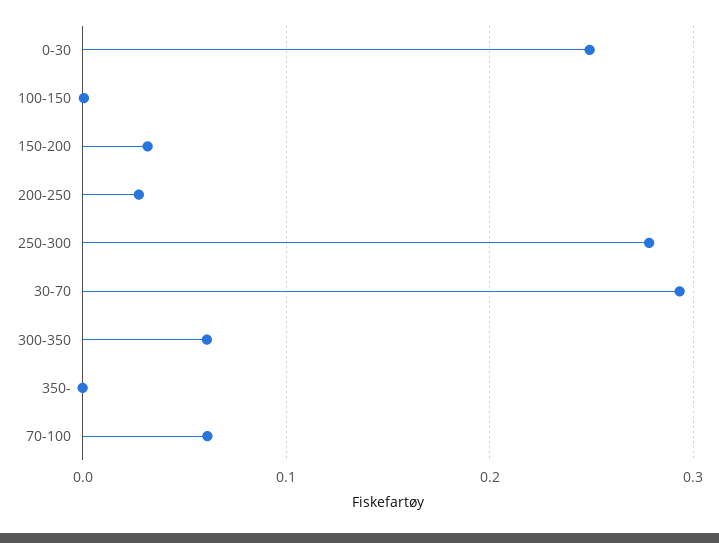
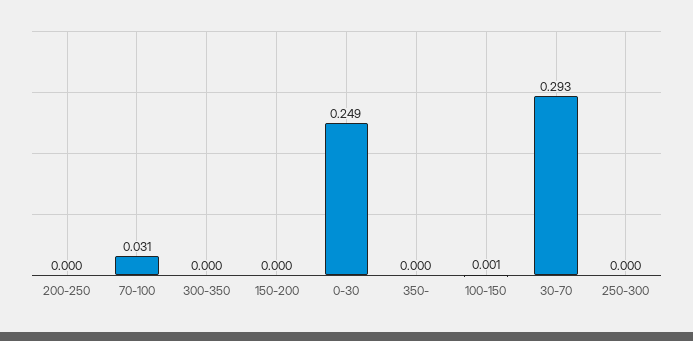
  {
    "0-30": 0.249,
    "100-150": 0.001,
-   "150-200": 0.03,
+   "150-200": 0,
-   "200-250": 0.03,
+   "200-250": 0,
-   "250-300": 0.28,
+   "250-300": 0,
    "30-70": 0.293,
-   "300-350": 0.06,
+   "300-350": 0,
    "350-": 0,
-   "70-100": 0.06
+   "70-100": 0.031
  }

